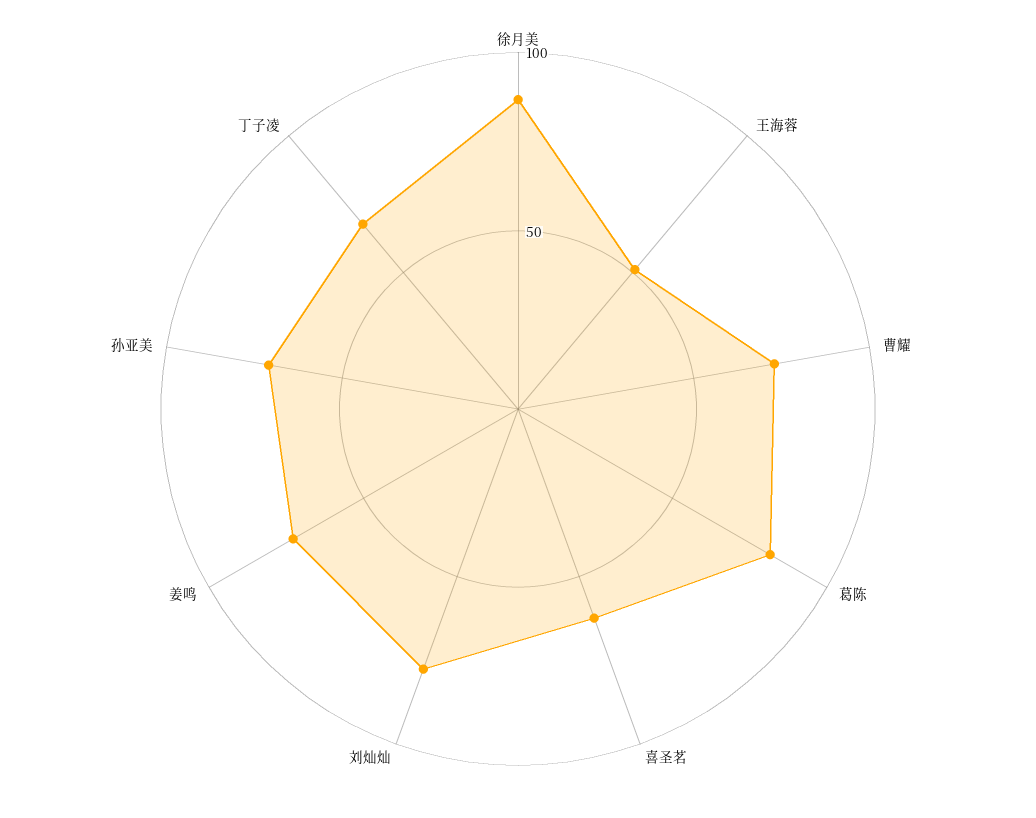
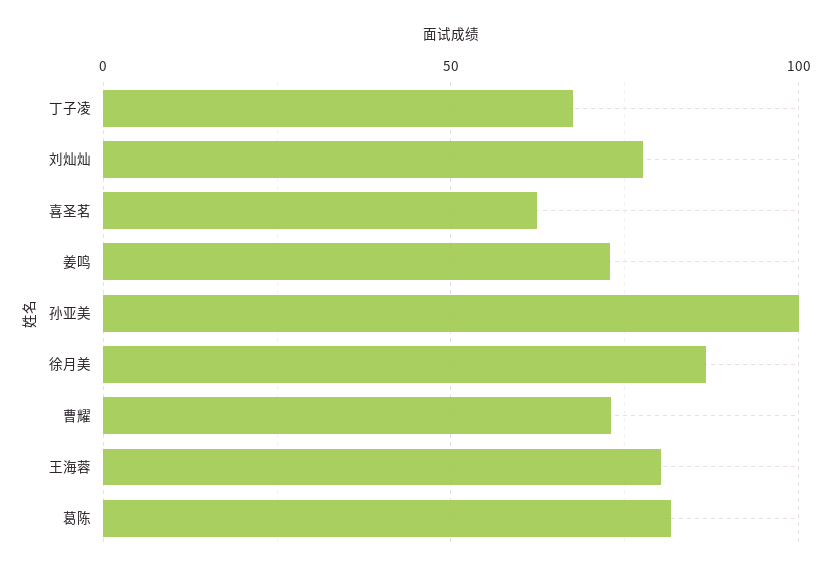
  {
    "徐月美": 85,
-   "王海蓉": 50,
+   "王海蓉": 80,
    "曹耀": 75,
    "葛陈": 80,
    "喜圣茗": 60,
    "刘灿灿": 80,
    "姜鸣": 75,
-   "孙亚美": 70,
+   "孙亚美": 100,
    "丁子凌": 70
  }

